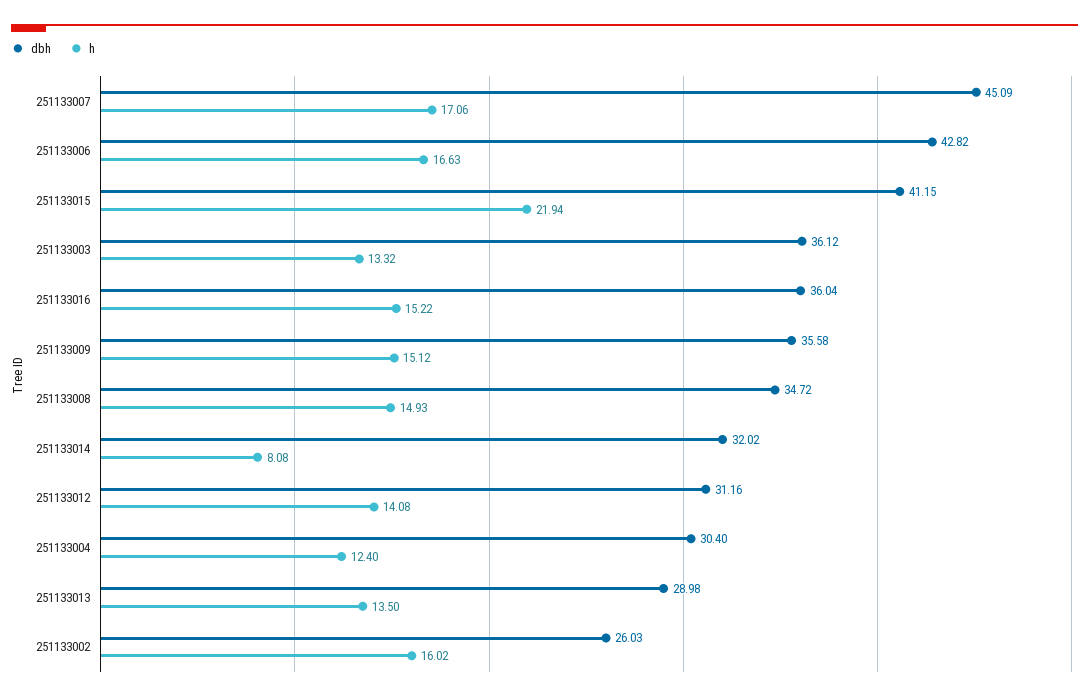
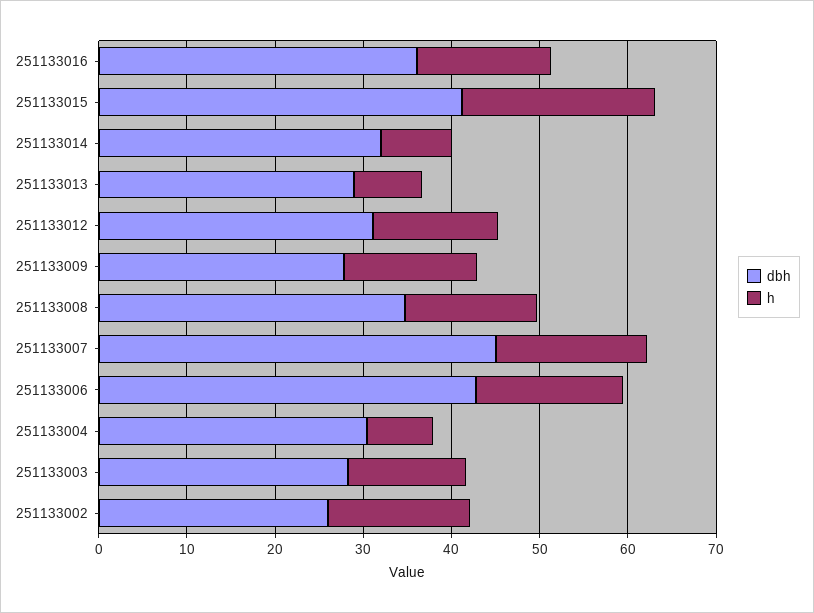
  {
    "dbh": {
      "251133007": 45.09,
      "251133006": 42.82,
      "251133015": 41.15,
-     "251133003": 36.12,
+     "251133003": 28,
      "251133016": 36.04,
-     "251133009": 35.58,
+     "251133009": 28,
      "251133008": 34.72,
      "251133014": 32.02,
      "251133012": 31.16,
      "251133004": 30.4,
      "251133013": 28.98,
      "251133002": 26.03
    },
    "h": {
      "251133007": 17.06,
      "251133006": 16.63,
      "251133015": 21.94,
      "251133003": 13.32,
      "251133016": 15.22,
      "251133009": 15.12,
      "251133008": 14.93,
      "251133014": 8.08,
      "251133012": 14.08,
-     "251133004": 12.4,
+     "251133004": 8,
-     "251133013": 13.5,
+     "251133013": 8,
      "251133002": 16.02
    }
  }

